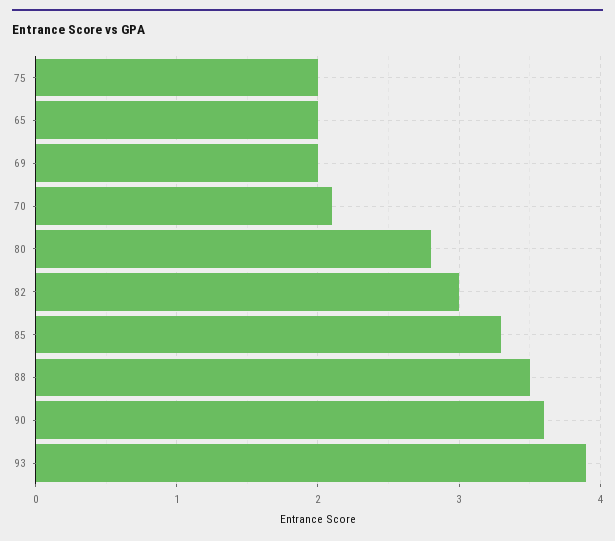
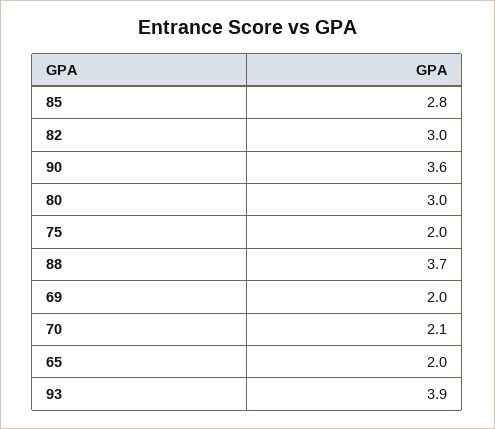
  {
    "75": 2,
    "65": 2,
    "69": 2,
    "70": 2.1,
-   "80": 2.8,
+   "80": 3,
    "82": 3,
-   "85": 3.3,
+   "85": 2.8,
-   "88": 3.5,
+   "88": 3.7,
    "90": 3.6,
    "93": 3.9
  }

